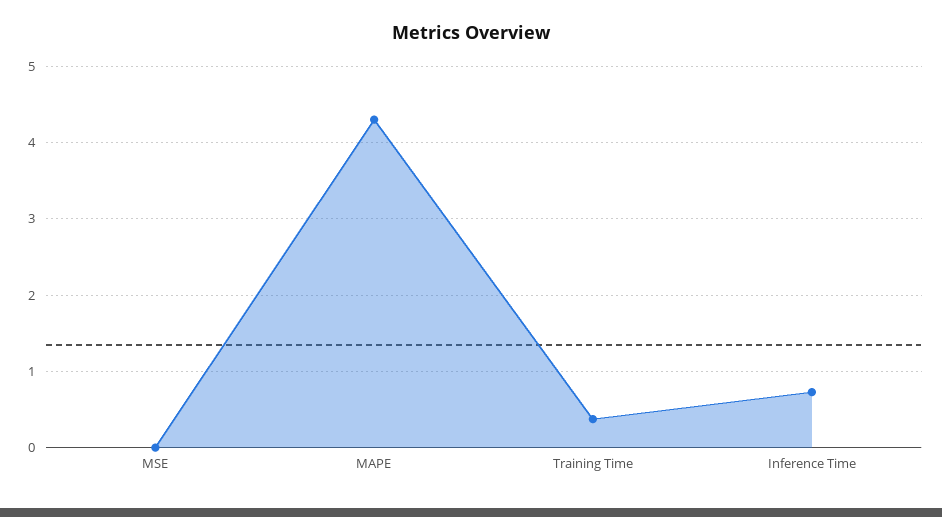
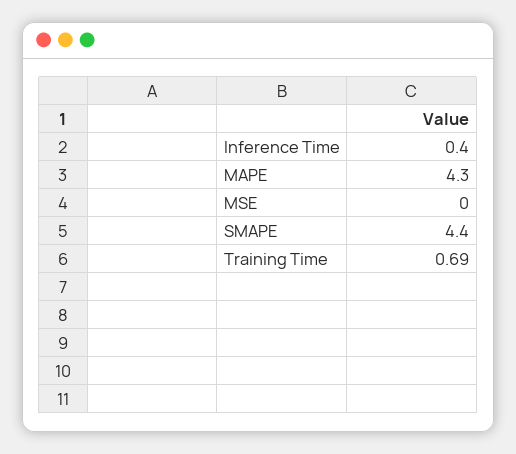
  {
    "MSE": 0,
    "MAPE": 4.3,
-   "Training Time": 0.4,
+   "Training Time": 0.69,
-   "Inference Time": 0.7
+   "Inference Time": 0.4,
+   "SMAPE": 4.4
  }

